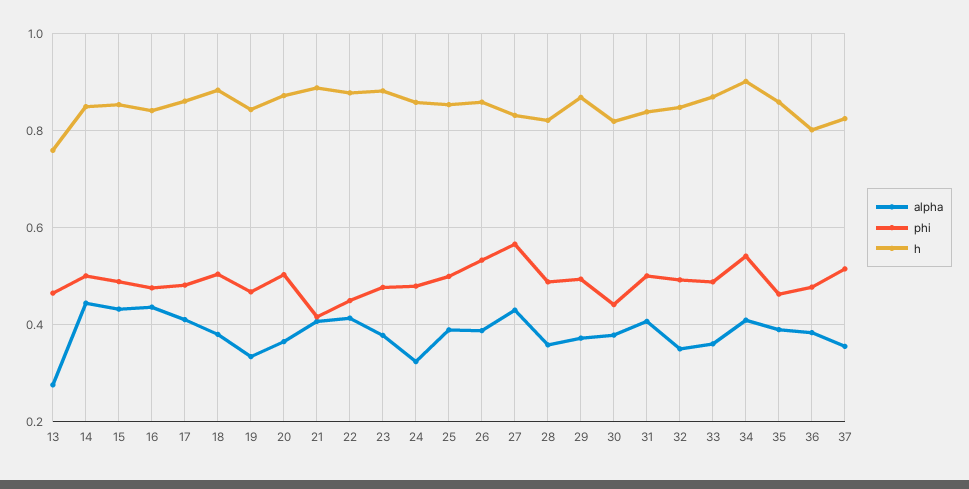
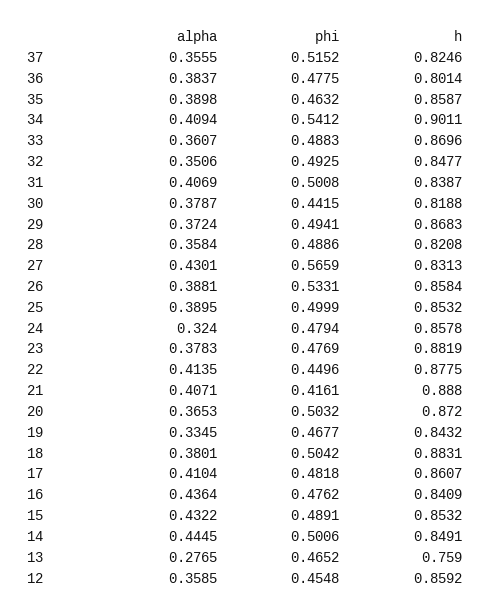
  {
    "alpha": {
      "13": 0.2765,
      "14": 0.4445,
      "15": 0.4322,
      "16": 0.4364,
      "17": 0.4104,
      "18": 0.3801,
      "19": 0.3345,
      "20": 0.3653,
      "21": 0.4071,
      "22": 0.4135,
      "23": 0.3783,
      "24": 0.324,
      "25": 0.3895,
      "26": 0.3881,
      "27": 0.4301,
      "28": 0.3584,
      "29": 0.3724,
      "30": 0.3787,
      "31": 0.4069,
      "32": 0.3506,
      "33": 0.3607,
      "34": 0.4094,
      "35": 0.3898,
      "36": 0.3837,
-     "37": 0.3555
+     "37": 0.3555,
+     "12": 0.3585
    },
    "phi": {
      "13": 0.4652,
      "14": 0.5006,
      "15": 0.4891,
      "16": 0.4762,
      "17": 0.4818,
      "18": 0.5042,
      "19": 0.4677,
      "20": 0.5032,
      "21": 0.4161,
      "22": 0.4496,
      "23": 0.4769,
      "24": 0.4794,
      "25": 0.4999,
      "26": 0.5331,
      "27": 0.5659,
      "28": 0.4886,
      "29": 0.4941,
      "30": 0.4415,
      "31": 0.5008,
      "32": 0.4925,
      "33": 0.4883,
      "34": 0.5412,
      "35": 0.4632,
      "36": 0.4775,
-     "37": 0.5152
+     "37": 0.5152,
+     "12": 0.4548
    },
    "h": {
      "13": 0.759,
      "14": 0.8491,
      "15": 0.8532,
      "16": 0.8409,
      "17": 0.8607,
      "18": 0.8831,
      "19": 0.8432,
      "20": 0.872,
      "21": 0.888,
      "22": 0.8775,
      "23": 0.8819,
      "24": 0.8578,
      "25": 0.8532,
      "26": 0.8584,
      "27": 0.8313,
      "28": 0.8208,
      "29": 0.8683,
      "30": 0.8188,
      "31": 0.8387,
      "32": 0.8477,
      "33": 0.8696,
      "34": 0.9011,
      "35": 0.8587,
      "36": 0.8014,
-     "37": 0.8246
+     "37": 0.8246,
+     "12": 0.8592
    }
  }

